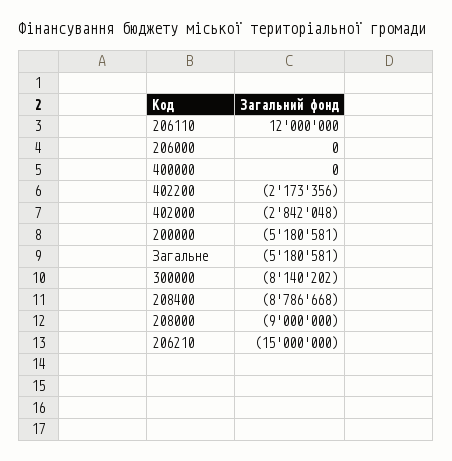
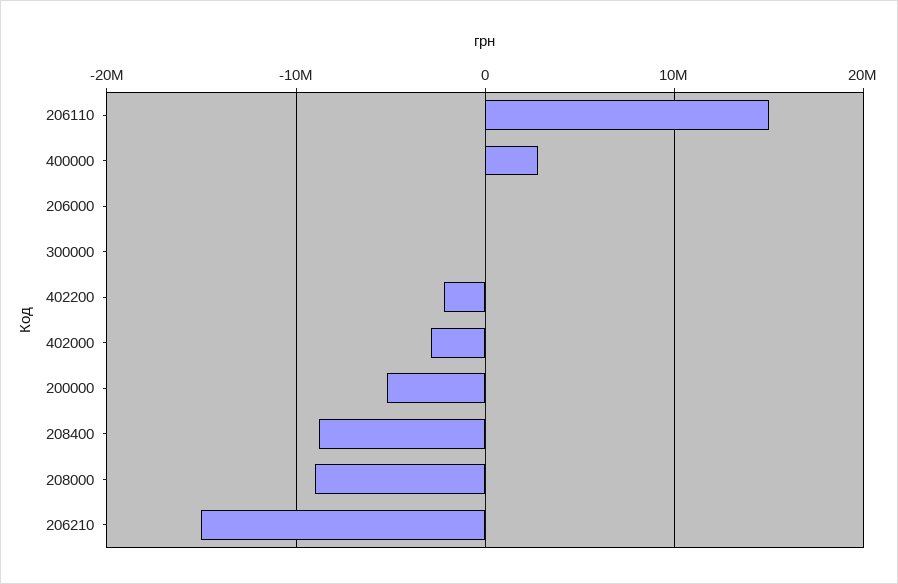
  {
-   "206110": 12000000,
+   "206110": 15000000,
    "206000": 0,
-   "400000": 0,
+   "400000": 3000000,
    "402200": -2173356,
    "402000": -2842048,
    "200000": -5180581,
-   "Загальне": -5180581,
-   "300000": -8140202,
+   "300000": 0,
    "208400": -8786668,
    "208000": -9000000,
    "206210": -15000000
  }

